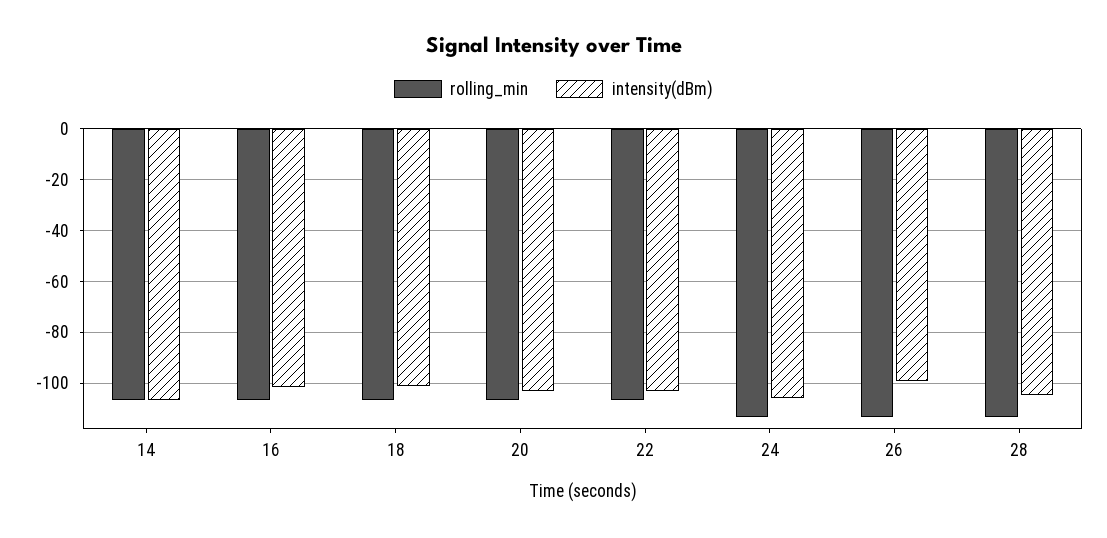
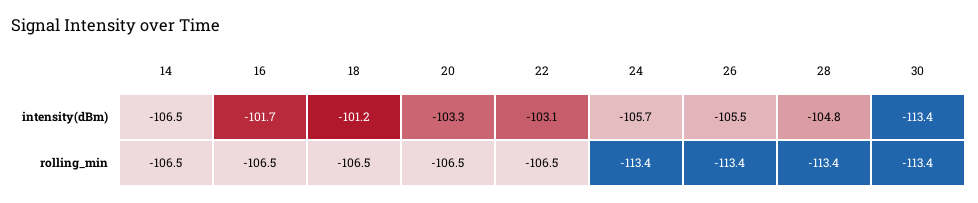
  {
    "rolling_min": {
      "14": -106.5,
      "16": -106.5,
      "18": -106.5,
      "20": -106.5,
      "22": -106.5,
      "24": -113.4,
      "26": -113.4,
-     "28": -113.4
+     "28": -113.4,
+     "30": -113.4
    },
    "intensity(dBm)": {
      "14": -106.5,
      "16": -101.7,
      "18": -101.2,
      "20": -103.3,
      "22": -103.1,
      "24": -105.7,
-     "26": -100,
+     "26": -105.5,
-     "28": -104.8
+     "28": -104.8,
+     "30": -113.4
    }
  }

